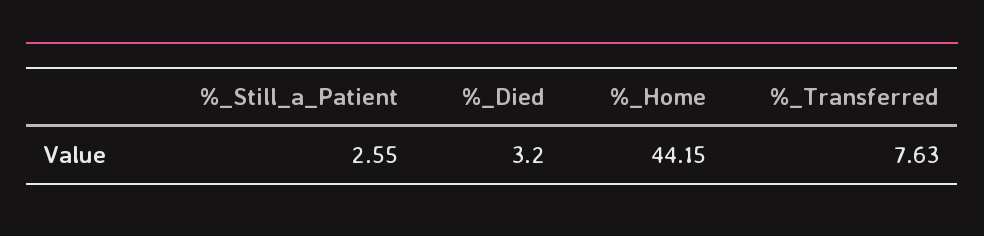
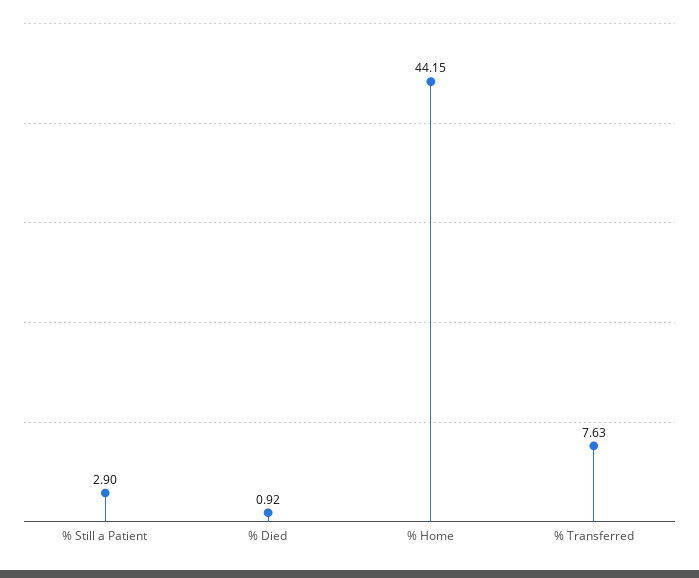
  {
-   "%_Still_a_Patient": 2.55,
+   "%_Still_a_Patient": 2.9,
-   "%_Died": 3.2,
+   "%_Died": 0.92,
    "%_Home": 44.15,
    "%_Transferred": 7.63
  }

